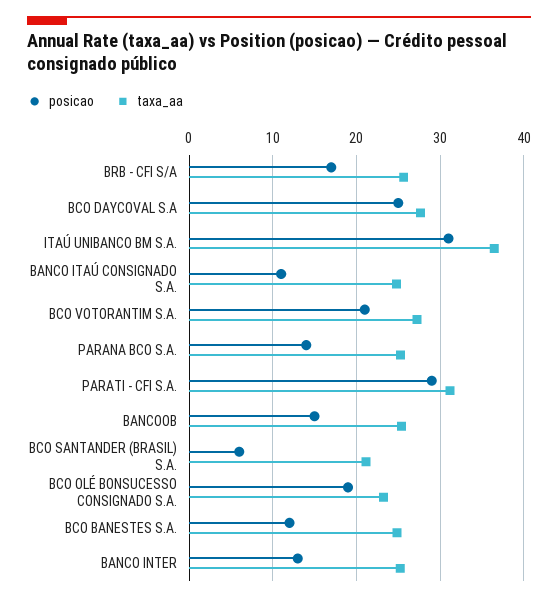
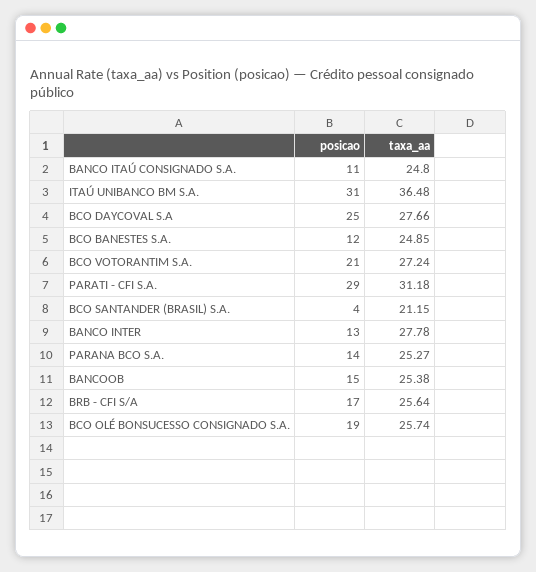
  {
    "posicao": {
      "BRB - CFI S/A": 17,
      "BCO DAYCOVAL S.A": 25,
      "ITAÚ UNIBANCO BM S.A.": 31,
      "BANCO ITAÚ CONSIGNADO S.A.": 11,
      "BCO VOTORANTIM S.A.": 21,
      "PARANA BCO S.A.": 14,
      "PARATI - CFI S.A.": 29,
      "BANCOOB": 15,
-     "BCO SANTANDER (BRASIL) S.A.": 6,
+     "BCO SANTANDER (BRASIL) S.A.": 4,
      "BCO OLÉ BONSUCESSO CONSIGNADO S.A.": 19,
      "BCO BANESTES S.A.": 12,
      "BANCO INTER": 13
    },
    "taxa_aa": {
      "BRB - CFI S/A": 25.64,
      "BCO DAYCOVAL S.A": 27.66,
      "ITAÚ UNIBANCO BM S.A.": 36.48,
      "BANCO ITAÚ CONSIGNADO S.A.": 24.8,
      "BCO VOTORANTIM S.A.": 27.24,
      "PARANA BCO S.A.": 25.27,
      "PARATI - CFI S.A.": 31.18,
      "BANCOOB": 25.38,
      "BCO SANTANDER (BRASIL) S.A.": 21.15,
-     "BCO OLÉ BONSUCESSO CONSIGNADO S.A.": 23,
+     "BCO OLÉ BONSUCESSO CONSIGNADO S.A.": 25.74,
      "BCO BANESTES S.A.": 24.85,
-     "BANCO INTER": 25
+     "BANCO INTER": 27.78
    }
  }

